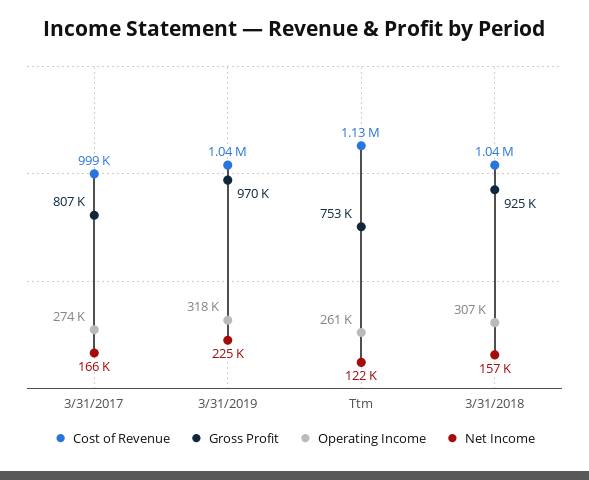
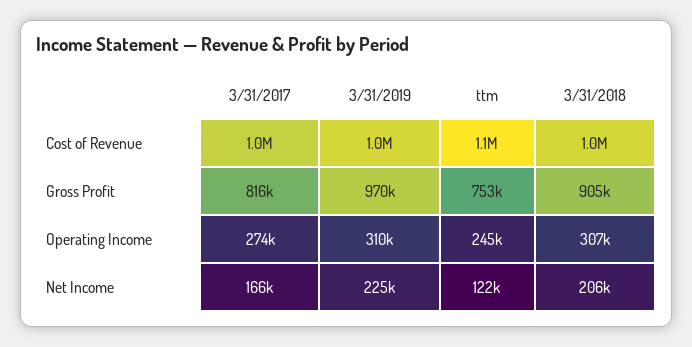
  {
    "Cost of Revenue": {
      "3/31/2017": 999000,
      "3/31/2019": 1040000,
      "Ttm": 1130000,
      "3/31/2018": 1040000
    },
    "Gross Profit": {
-     "3/31/2017": 807000,
+     "3/31/2017": 816000,
      "3/31/2019": 970000,
      "Ttm": 753000,
-     "3/31/2018": 925000
+     "3/31/2018": 905000
    },
    "Operating Income": {
      "3/31/2017": 274000,
-     "3/31/2019": 318000,
+     "3/31/2019": 310000,
-     "Ttm": 261000,
+     "Ttm": 245000,
      "3/31/2018": 307000
    },
    "Net Income": {
      "3/31/2017": 166000,
      "3/31/2019": 225000,
      "Ttm": 122000,
-     "3/31/2018": 157000
+     "3/31/2018": 206000
    }
  }

